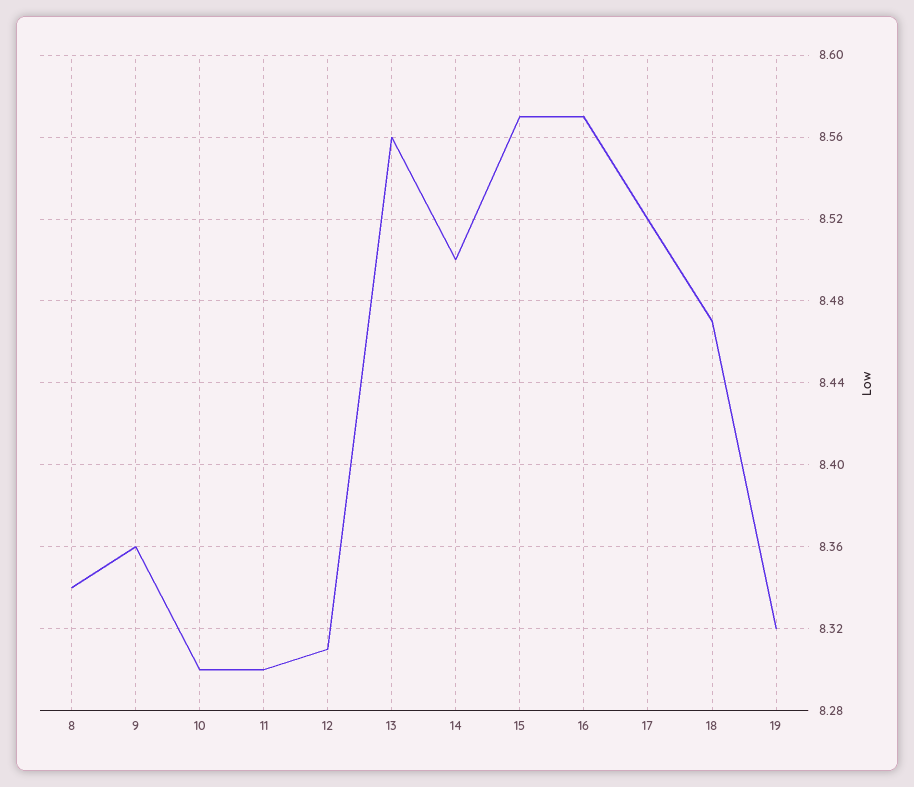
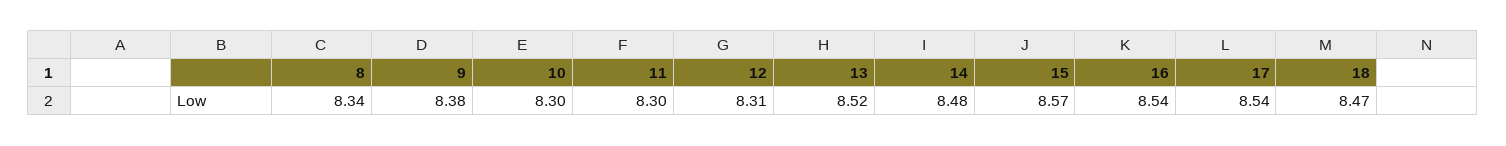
  {
    "8": 8.34,
-   "9": 8.36,
+   "9": 8.38,
    "10": 8.3,
    "11": 8.3,
    "12": 8.31,
-   "13": 8.56,
+   "13": 8.52,
-   "14": 8.5,
+   "14": 8.48,
    "15": 8.57,
-   "16": 8.57,
+   "16": 8.54,
-   "17": 8.52,
+   "17": 8.54,
-   "18": 8.47,
+   "18": 8.47
-   "19": 8.32
  }

